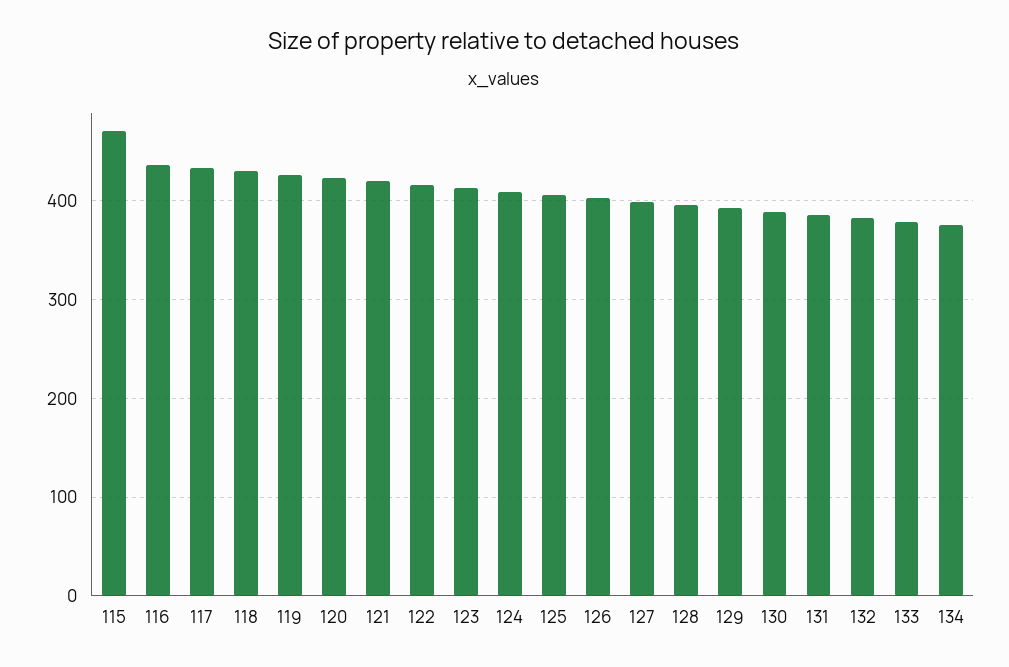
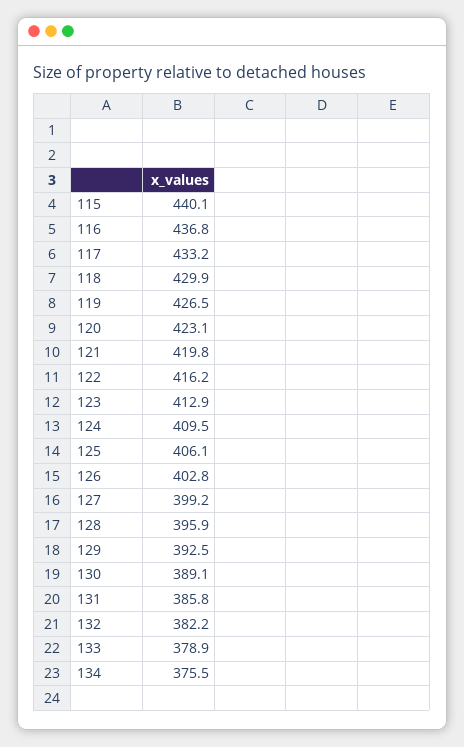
  {
-   "115": 470,
+   "115": 440.1,
    "116": 436.8,
    "117": 433.2,
    "118": 429.9,
    "119": 426.5,
    "120": 423.1,
    "121": 419.8,
    "122": 416.2,
    "123": 412.9,
    "124": 409.5,
    "125": 406.1,
    "126": 402.8,
    "127": 399.2,
    "128": 395.9,
    "129": 392.5,
    "130": 389.1,
    "131": 385.8,
    "132": 382.2,
    "133": 378.9,
    "134": 375.5
  }

